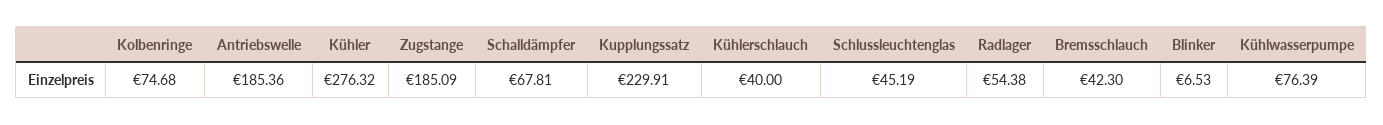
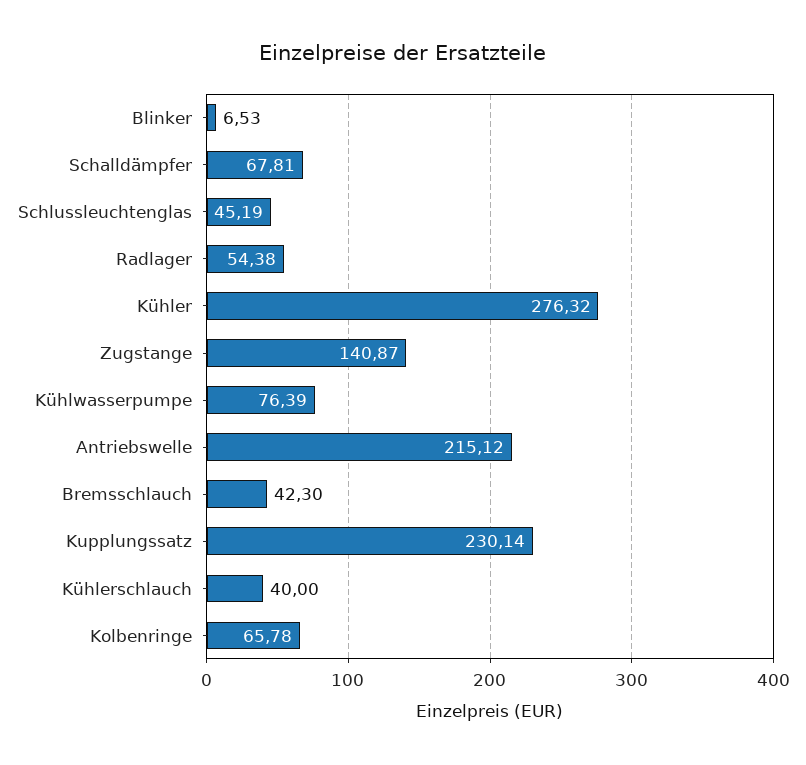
  {
-   "Kolbenringe": 74.68,
+   "Kolbenringe": 65.78,
-   "Antriebswelle": 185.36,
+   "Antriebswelle": 215.12,
    "Kühler": 276.32,
-   "Zugstange": 185.09,
+   "Zugstange": 140.87,
    "Schalldämpfer": 67.81,
-   "Kupplungssatz": 229.91,
+   "Kupplungssatz": 230.14,
    "Kühlerschlauch": 40,
    "Schlussleuchtenglas": 45.19,
    "Radlager": 54.38,
    "Bremsschlauch": 42.3,
    "Blinker": 6.53,
    "Kühlwasserpumpe": 76.39
  }

